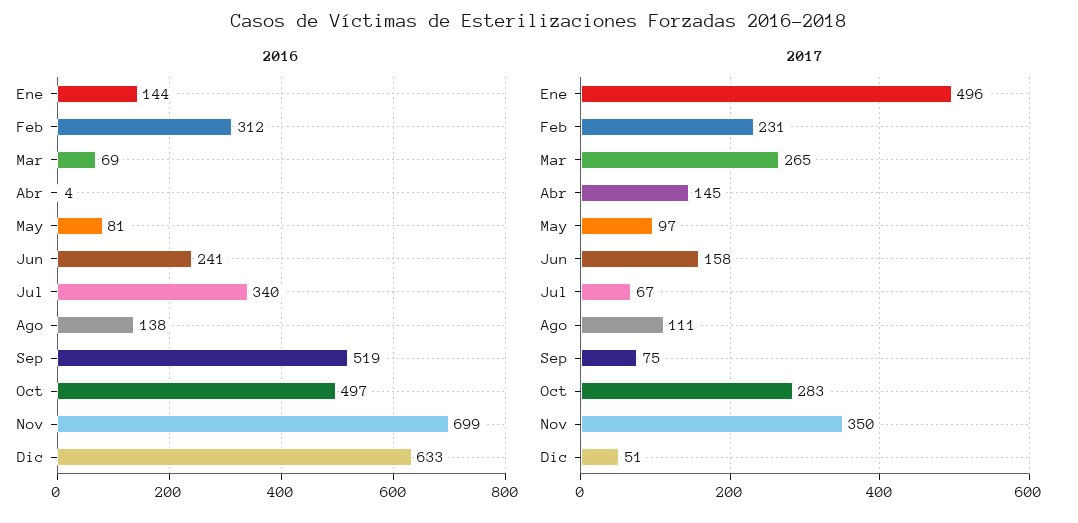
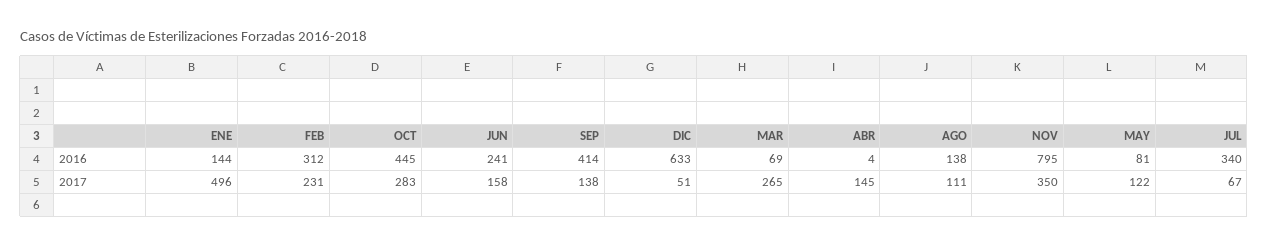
  {
    "2016": {
      "Ene": 144,
      "Feb": 312,
      "Mar": 69,
      "Abr": 4,
      "May": 81,
      "Jun": 241,
      "Jul": 340,
      "Ago": 138,
-     "Sep": 519,
+     "Sep": 414,
-     "Oct": 497,
+     "Oct": 445,
-     "Nov": 699,
+     "Nov": 795,
      "Dic": 633
    },
    "2017": {
      "Ene": 496,
      "Feb": 231,
      "Mar": 265,
      "Abr": 145,
-     "May": 97,
+     "May": 122,
      "Jun": 158,
      "Jul": 67,
      "Ago": 111,
-     "Sep": 75,
+     "Sep": 138,
      "Oct": 283,
      "Nov": 350,
      "Dic": 51
    }
  }

